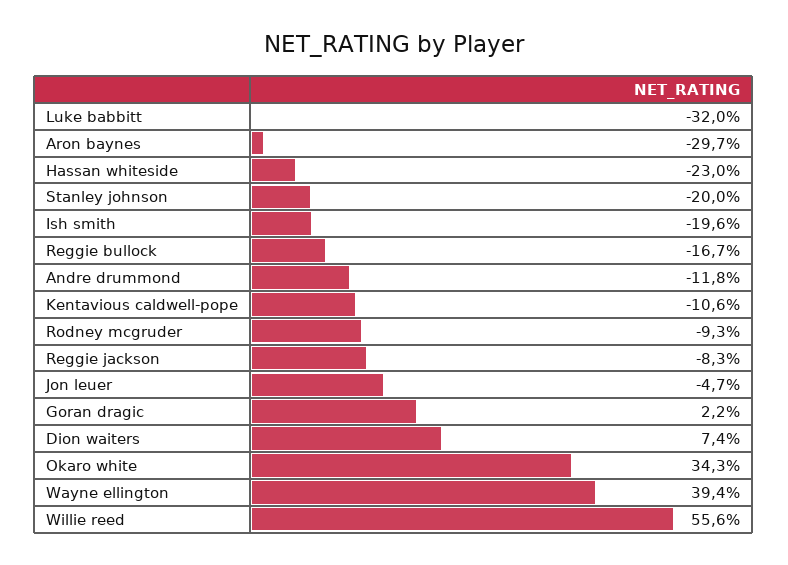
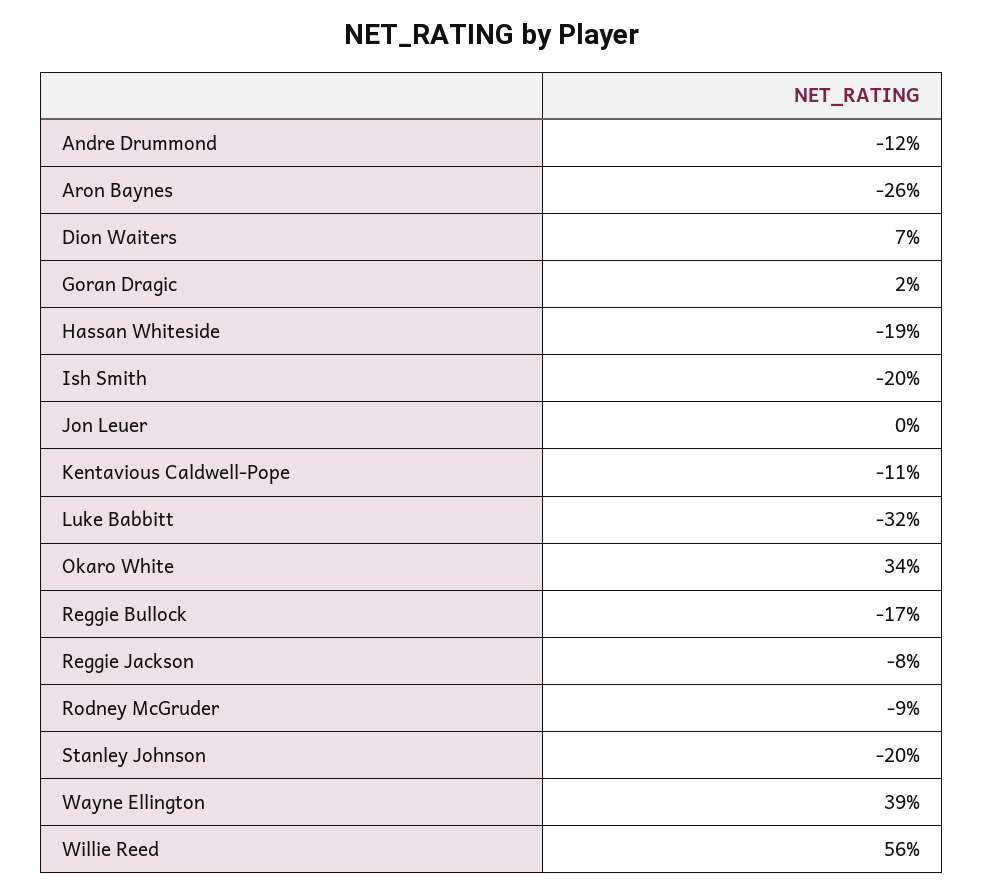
  {
    "Luke babbitt": -32,
-   "Aron baynes": -29.7,
+   "Aron baynes": -26,
-   "Hassan whiteside": -23,
+   "Hassan whiteside": -19,
    "Stanley johnson": -20,
    "Ish smith": -19.6,
    "Reggie bullock": -16.7,
    "Andre drummond": -11.8,
    "Kentavious caldwell-pope": -10.6,
    "Rodney mcgruder": -9.3,
    "Reggie jackson": -8.3,
-   "Jon leuer": -4.7,
+   "Jon leuer": 0,
    "Goran dragic": 2.2,
    "Dion waiters": 7.4,
    "Okaro white": 34.3,
    "Wayne ellington": 39.4,
    "Willie reed": 55.6
  }

